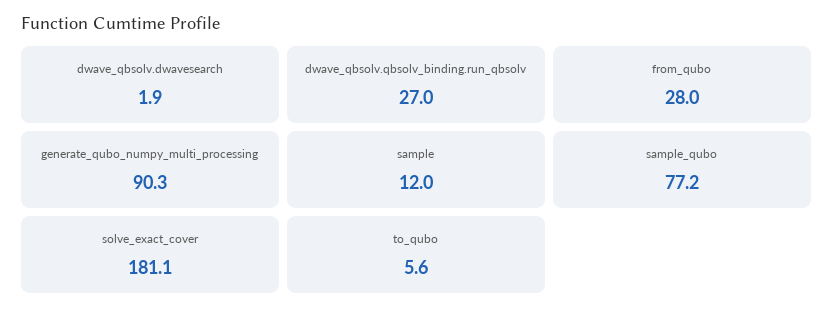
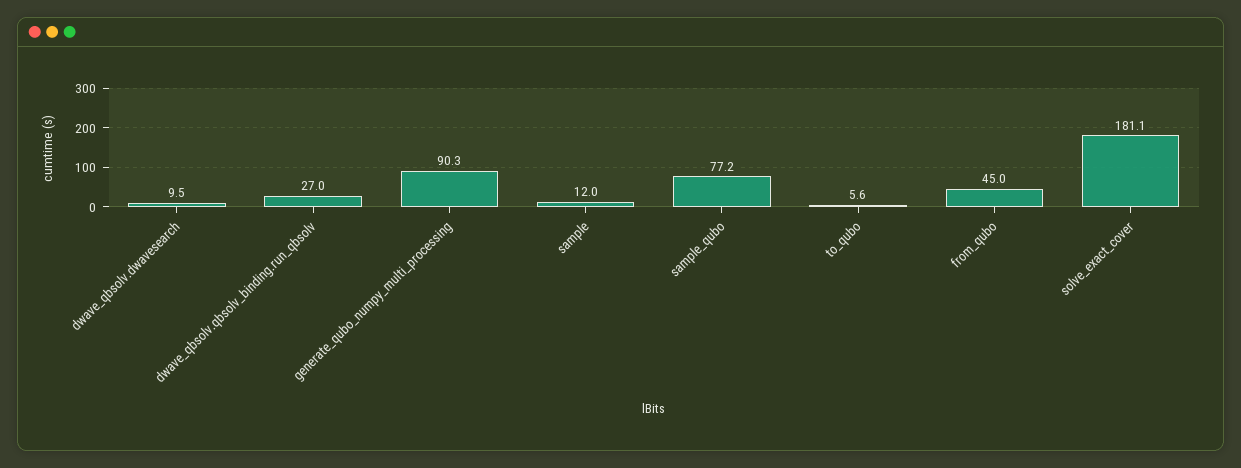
  {
-   "dwave_qbsolv.dwavesearch": 1.9,
+   "dwave_qbsolv.dwavesearch": 9.5,
    "dwave_qbsolv.qbsolv_binding.run_qbsolv": 27,
-   "from_qubo": 28,
+   "from_qubo": 45,
    "generate_qubo_numpy_multi_processing": 90.3,
    "sample": 12,
    "sample_qubo": 77.2,
    "solve_exact_cover": 181.1,
    "to_qubo": 5.6
  }

